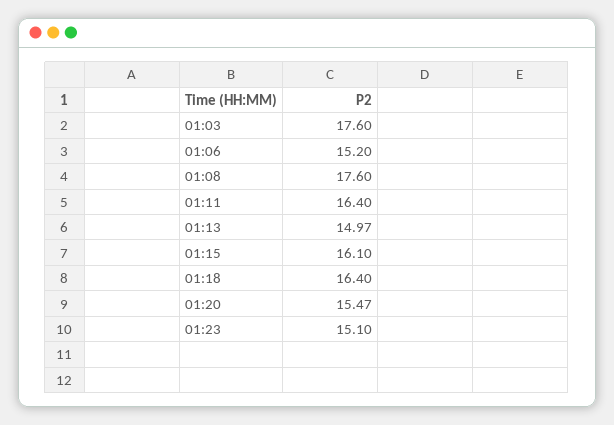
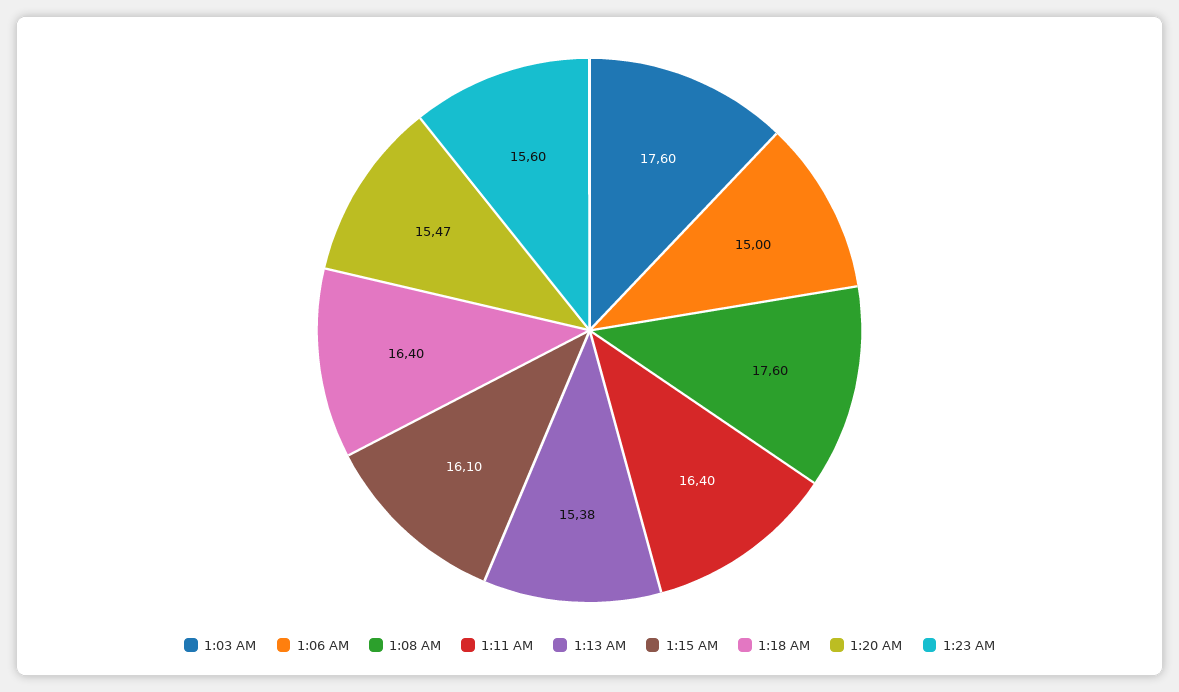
  {
    "01:03": 17.6,
-   "01:06": 15.2,
+   "01:06": 15,
    "01:08": 17.6,
    "01:11": 16.4,
-   "01:13": 14.97,
+   "01:13": 15.38,
    "01:15": 16.1,
    "01:18": 16.4,
    "01:20": 15.47,
-   "01:23": 15.1
+   "01:23": 15.6
  }

